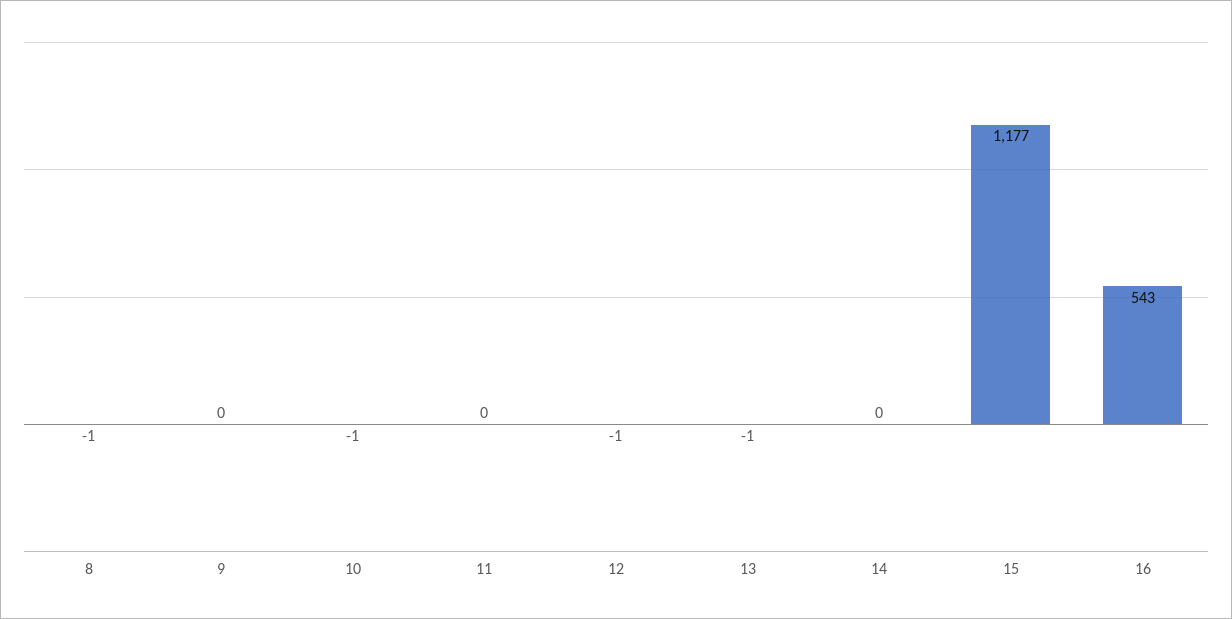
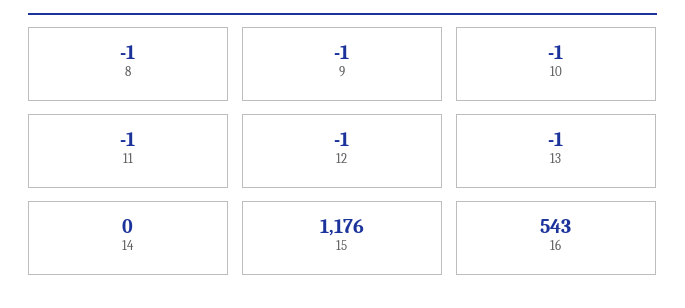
  {
    "8": -1,
-   "9": 0,
+   "9": -1,
    "10": -1,
-   "11": 0,
+   "11": -1,
    "12": -1,
    "13": -1,
    "14": 0,
-   "15": 1177,
+   "15": 1176,
    "16": 543
  }

